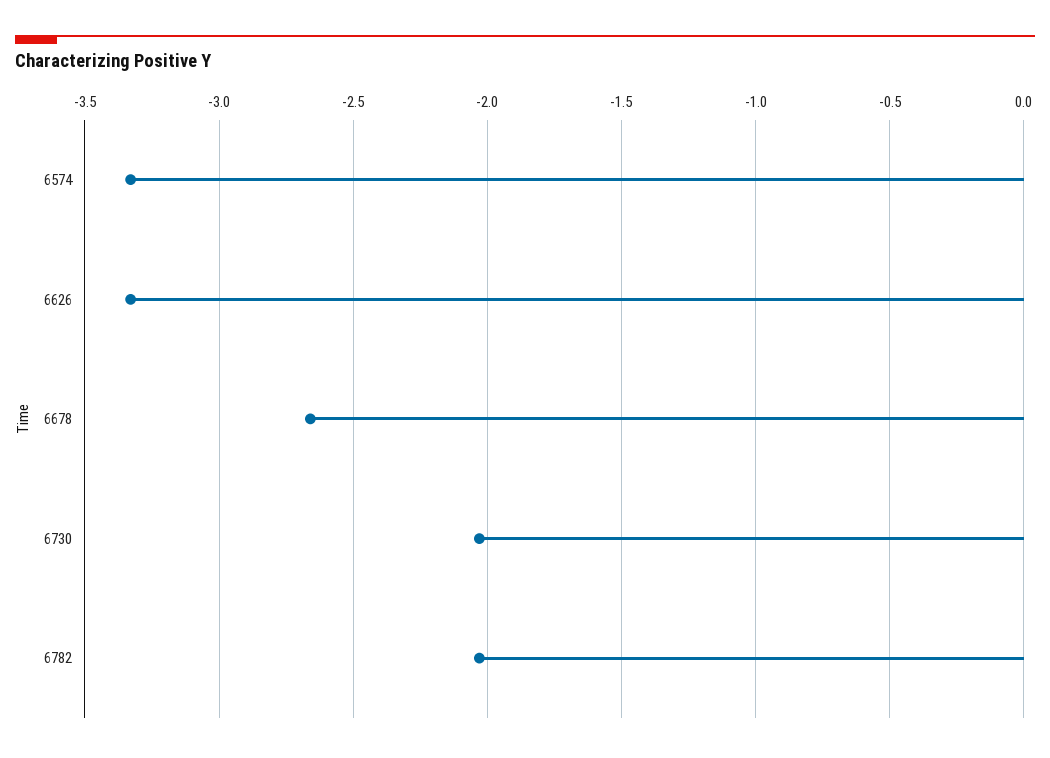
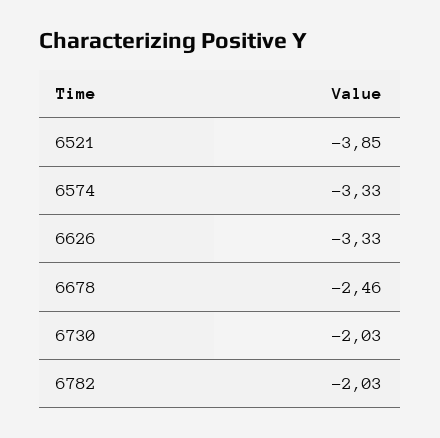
  {
    "6574": -3.33,
    "6626": -3.33,
-   "6678": -2.65,
+   "6678": -2.46,
    "6730": -2.03,
-   "6782": -2.03
+   "6782": -2.03,
+   "6521": -3.85
  }

